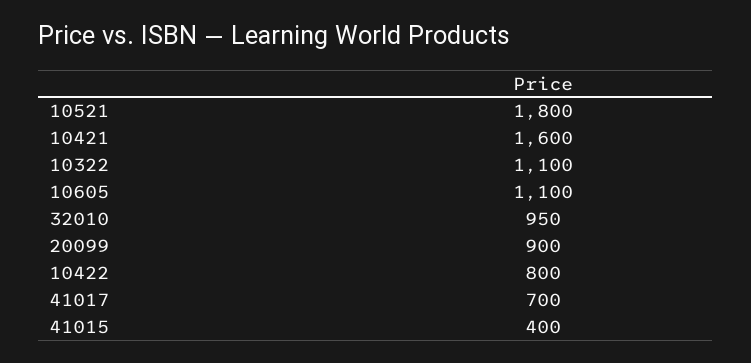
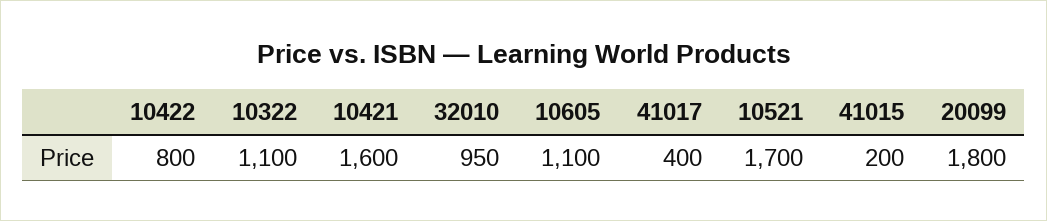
  {
-   "10521": 1800,
+   "10521": 1700,
    "10421": 1600,
    "10322": 1100,
    "10605": 1100,
    "32010": 950,
-   "20099": 900,
+   "20099": 1800,
    "10422": 800,
-   "41017": 700,
+   "41017": 400,
-   "41015": 400
+   "41015": 200
  }

